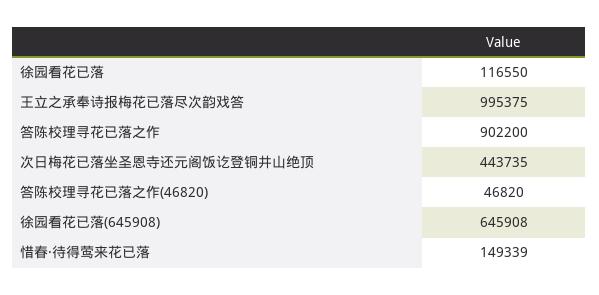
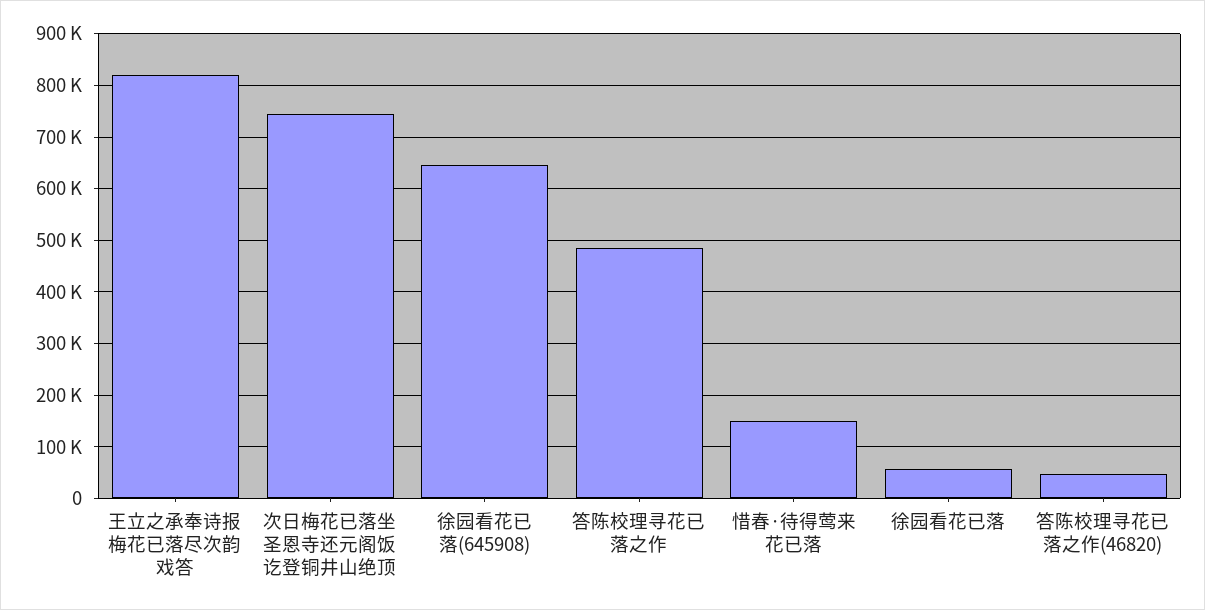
  {
-   "徐园看花已落": 116550,
+   "徐园看花已落": 60000,
-   "王立之承奉诗报梅花已落尽次韵戏答": 995375,
+   "王立之承奉诗报梅花已落尽次韵戏答": 820000,
-   "答陈校理寻花已落之作": 902200,
+   "答陈校理寻花已落之作": 480000,
-   "次日梅花已落坐圣恩寺还元阁饭讫登铜井山绝顶": 443735,
+   "次日梅花已落坐圣恩寺还元阁饭讫登铜井山绝顶": 740000,
    "答陈校理寻花已落之作(46820)": 46820,
    "徐园看花已落(645908)": 645908,
    "惜春·待得莺来花已落": 149339
  }

